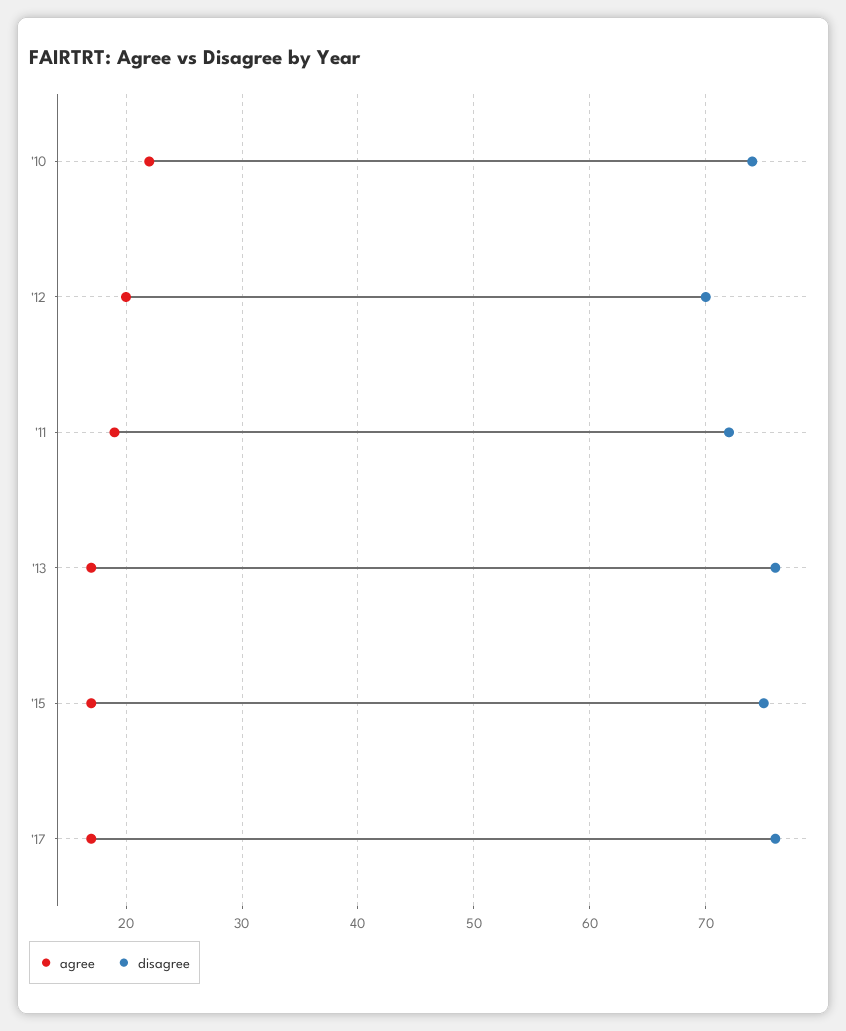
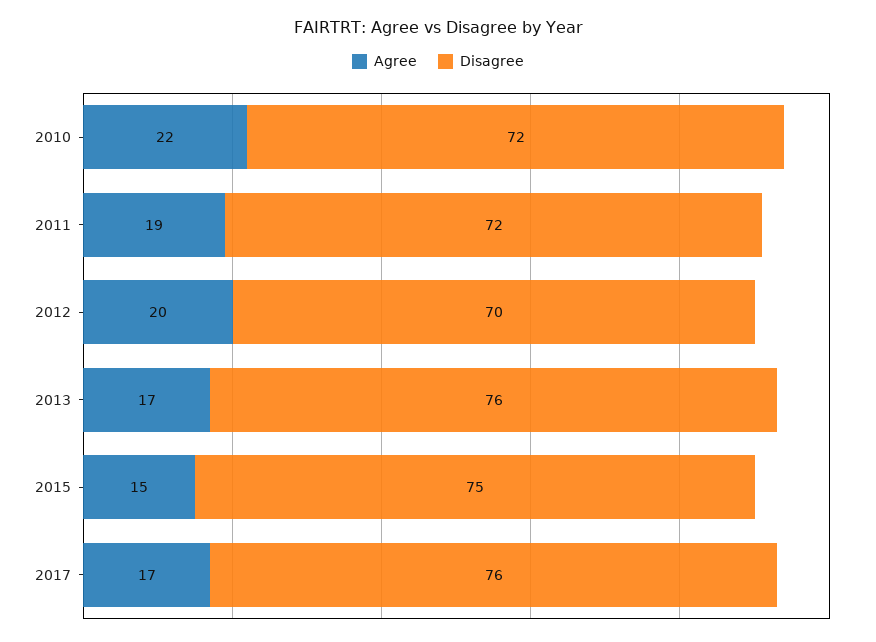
  {
    "agree": {
      "'10": 22,
      "'12": 20,
      "'11": 19,
      "'13": 17,
-     "'15": 17,
+     "'15": 15,
      "'17": 17
    },
    "disagree": {
-     "'10": 74,
+     "'10": 72,
      "'12": 70,
      "'11": 72,
      "'13": 76,
      "'15": 75,
      "'17": 76
    }
  }

